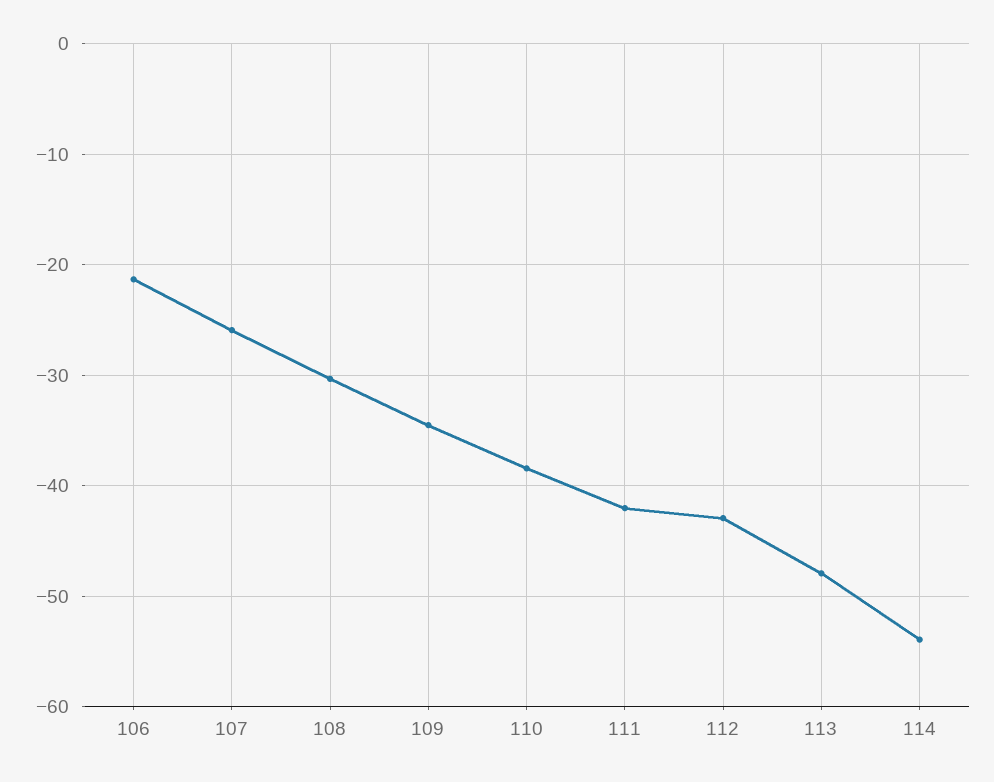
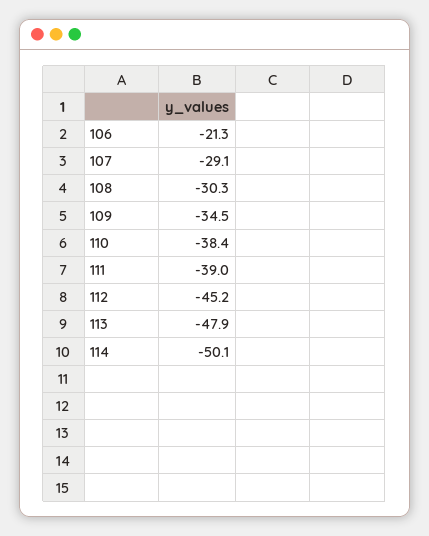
  {
    "106": -21.3,
-   "107": -26,
+   "107": -29.1,
    "108": -30.3,
    "109": -34.5,
    "110": -38.4,
-   "111": -42,
+   "111": -39,
-   "112": -43,
+   "112": -45.2,
    "113": -47.9,
-   "114": -54
+   "114": -50.1
  }

